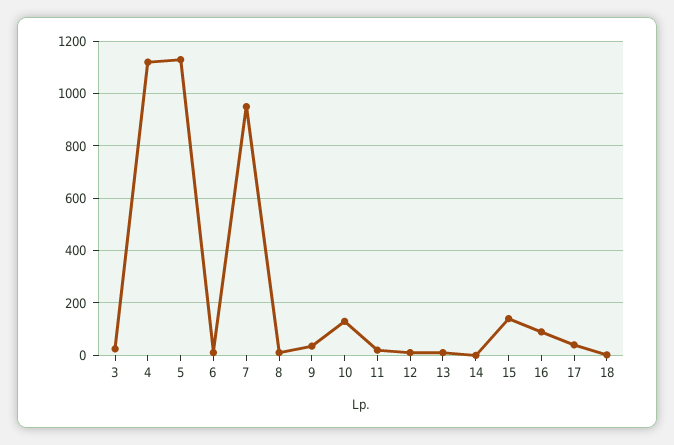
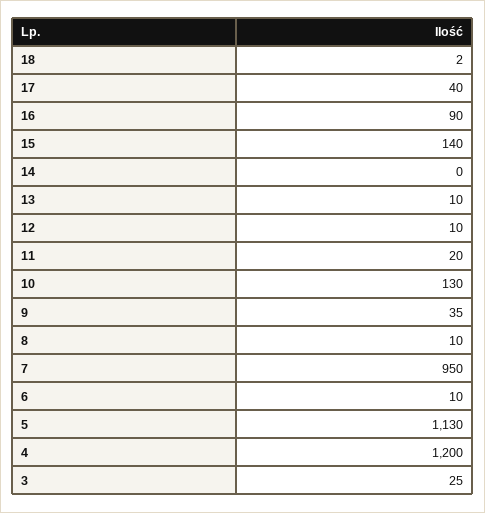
  {
    "3": 25,
-   "4": 1125,
+   "4": 1200,
    "5": 1130,
    "6": 10,
    "7": 950,
    "8": 10,
    "9": 35,
    "10": 130,
    "11": 20,
    "12": 10,
    "13": 10,
    "14": 0,
    "15": 140,
    "16": 90,
    "17": 40,
    "18": 2
  }

